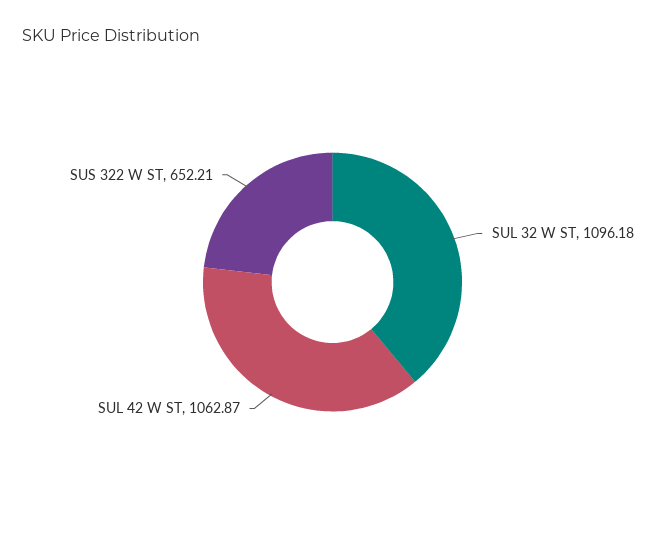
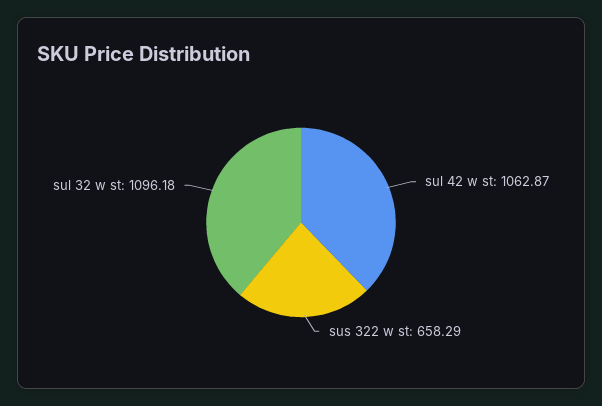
  {
    "SUL 32 W ST": 1096.18,
    "SUL 42 W ST": 1062.87,
-   "SUS 322 W ST": 652.21
+   "SUS 322 W ST": 658.29
  }

